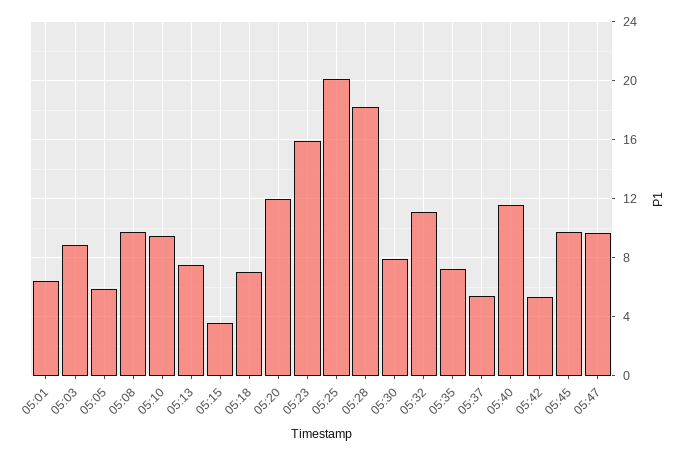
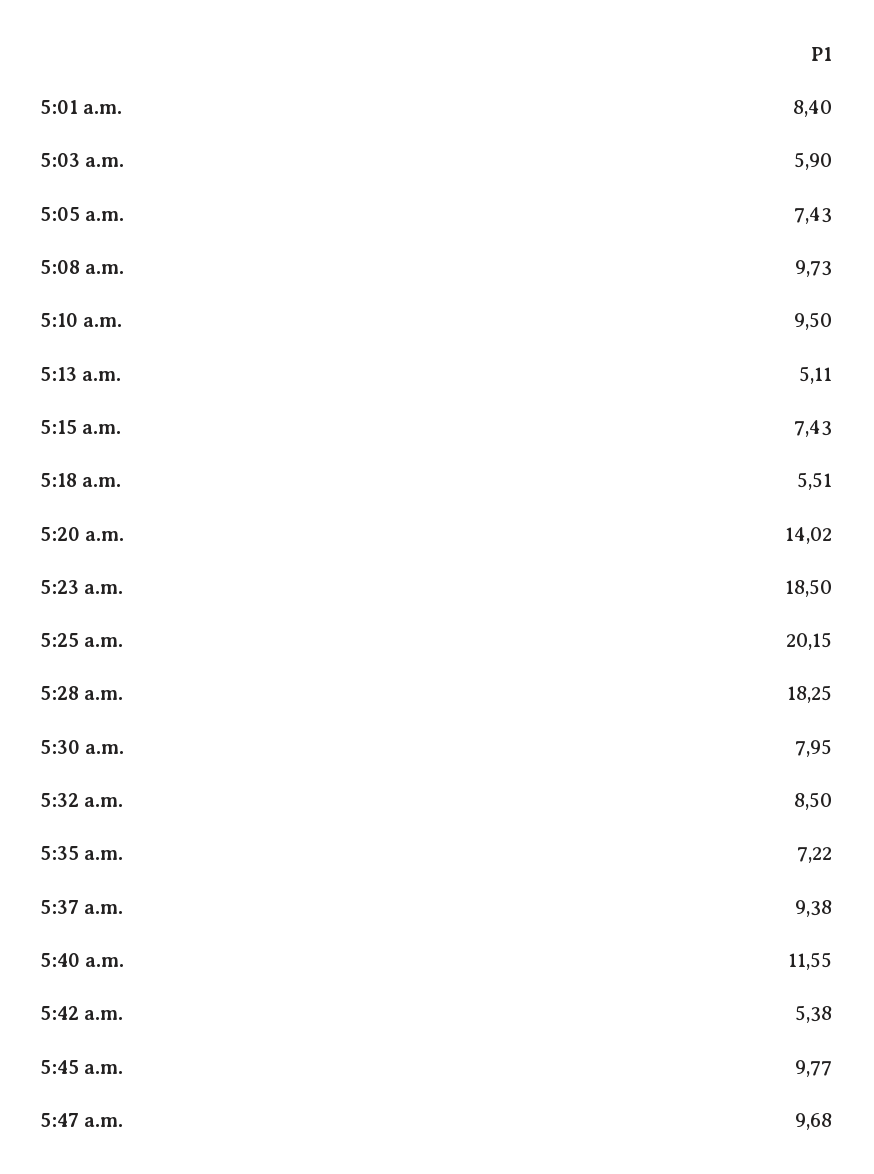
  {
-   "05:01": 6.5,
+   "05:01": 8.4,
-   "05:03": 9,
+   "05:03": 5.9,
-   "05:05": 6,
+   "05:05": 7.43,
    "05:08": 9.73,
    "05:10": 9.5,
-   "05:13": 7.5,
+   "05:13": 5.11,
-   "05:15": 3.5,
+   "05:15": 7.43,
-   "05:18": 7,
+   "05:18": 5.51,
-   "05:20": 12,
+   "05:20": 14.02,
-   "05:23": 16,
+   "05:23": 18.5,
    "05:25": 20.15,
    "05:28": 18.25,
    "05:30": 7.95,
-   "05:32": 11,
+   "05:32": 8.5,
    "05:35": 7.22,
-   "05:37": 5.5,
+   "05:37": 9.38,
    "05:40": 11.55,
    "05:42": 5.38,
    "05:45": 9.77,
    "05:47": 9.68
  }

